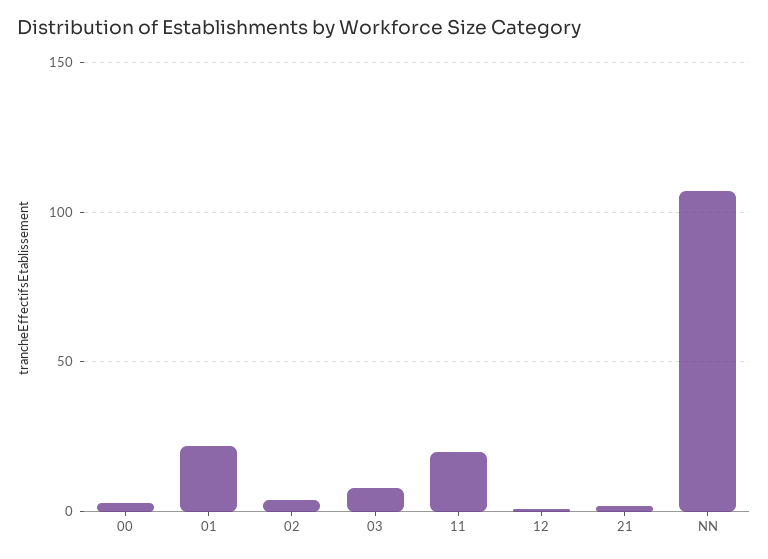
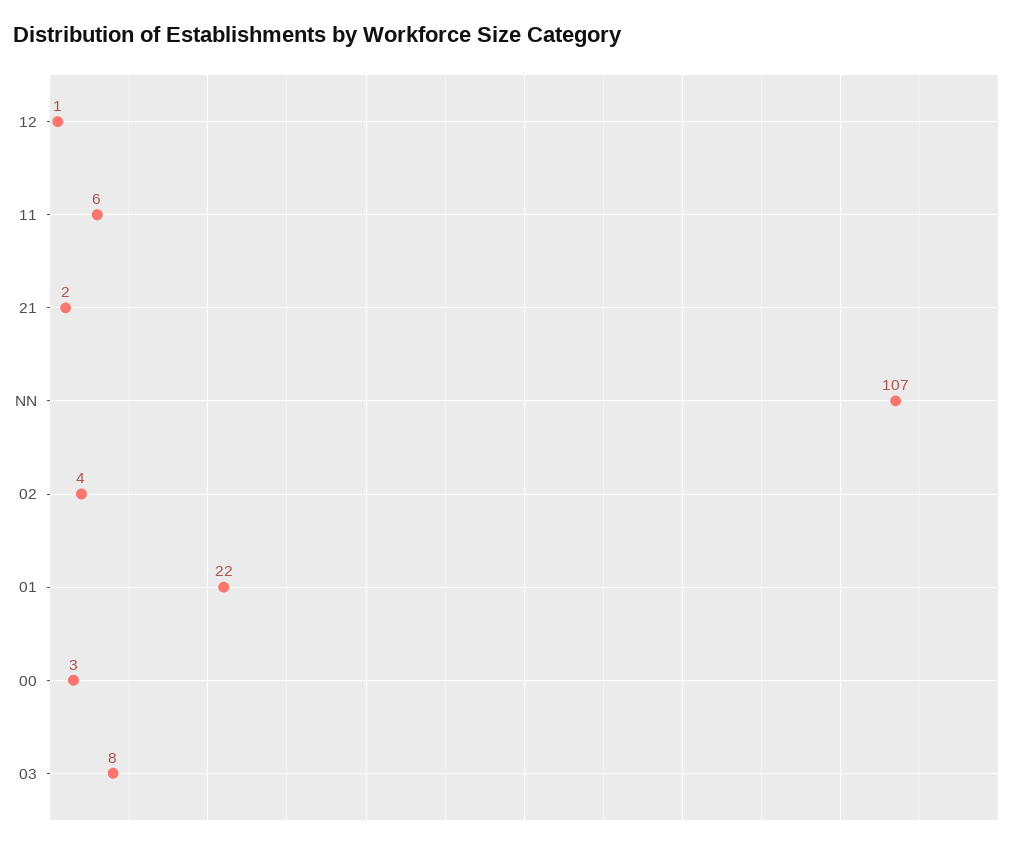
  {
    "00": 3,
    "01": 22,
    "02": 4,
    "03": 8,
-   "11": 20,
+   "11": 6,
    "12": 1,
    "21": 2,
    "NN": 107
  }

